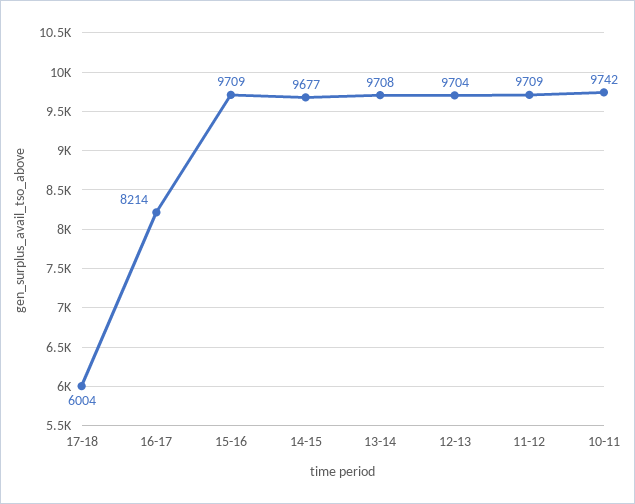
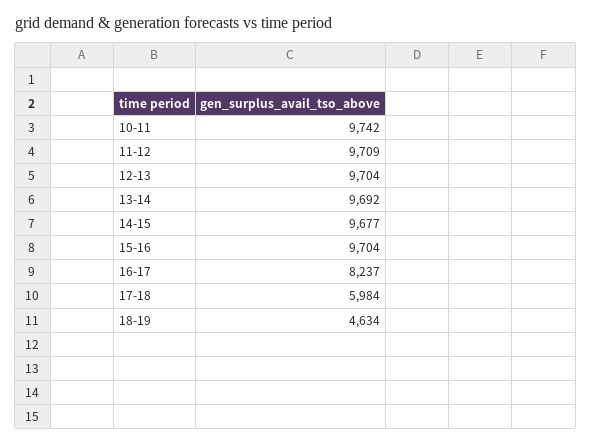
  {
-   "17-18": 6004,
+   "17-18": 5984,
-   "16-17": 8214,
+   "16-17": 8237,
-   "15-16": 9709,
+   "15-16": 9704,
    "14-15": 9677,
-   "13-14": 9708,
+   "13-14": 9692,
    "12-13": 9704,
    "11-12": 9709,
-   "10-11": 9742
+   "10-11": 9742,
+   "18-19": 4634
  }

